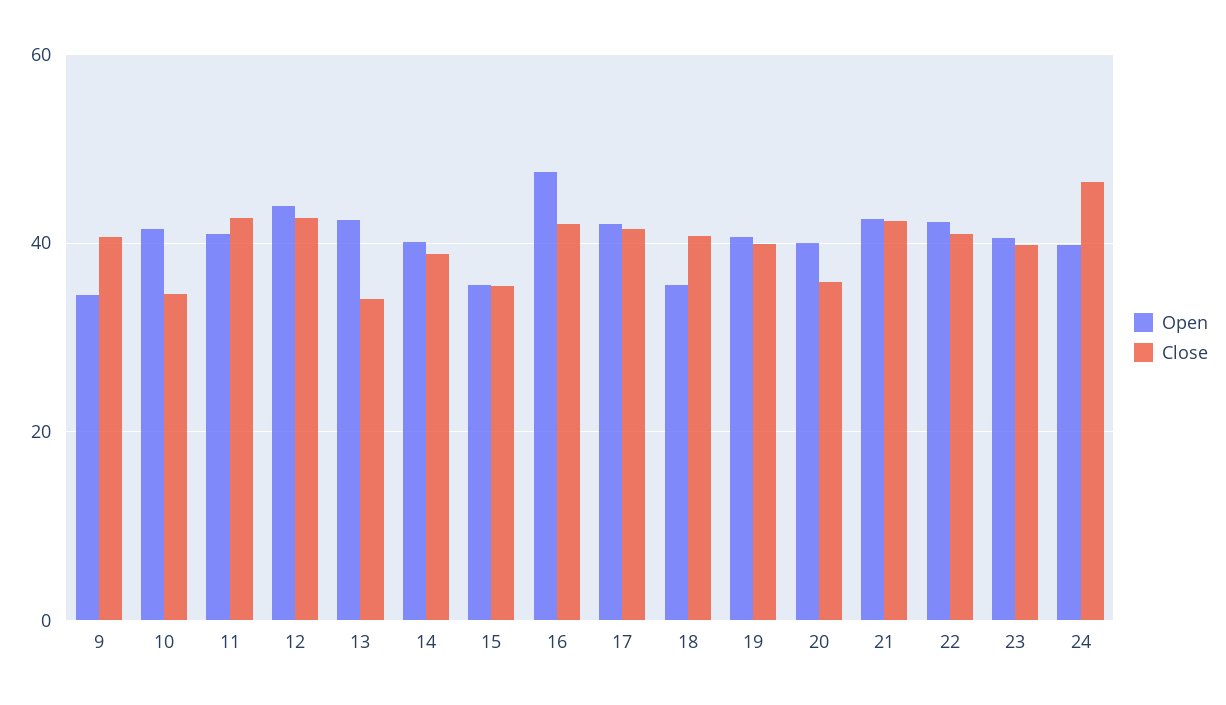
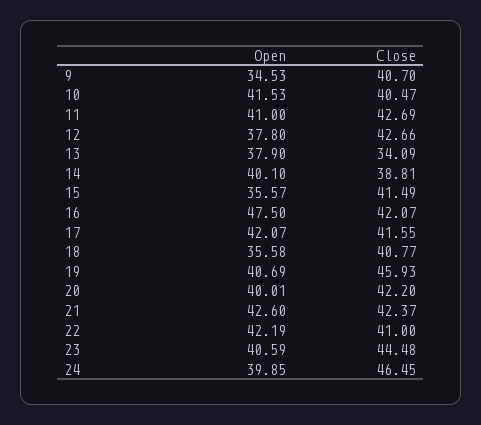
  {
    "Open": {
      "9": 34.53,
      "10": 41.53,
      "11": 41,
-     "12": 44,
+     "12": 37.8,
-     "13": 42,
+     "13": 37.9,
      "14": 40.1,
      "15": 35.57,
      "16": 47.5,
      "17": 42.07,
      "18": 35.58,
      "19": 40.69,
      "20": 40.01,
      "21": 42.6,
      "22": 42.19,
      "23": 40.59,
      "24": 39.85
    },
    "Close": {
      "9": 40.7,
-     "10": 34,
+     "10": 40.47,
      "11": 42.69,
      "12": 42.66,
      "13": 34.09,
      "14": 38.81,
-     "15": 36,
+     "15": 41.49,
      "16": 42.07,
      "17": 41.55,
      "18": 40.77,
-     "19": 40,
+     "19": 45.93,
-     "20": 36,
+     "20": 42.2,
      "21": 42.37,
      "22": 41,
-     "23": 40,
+     "23": 44.48,
      "24": 46.45
    }
  }

